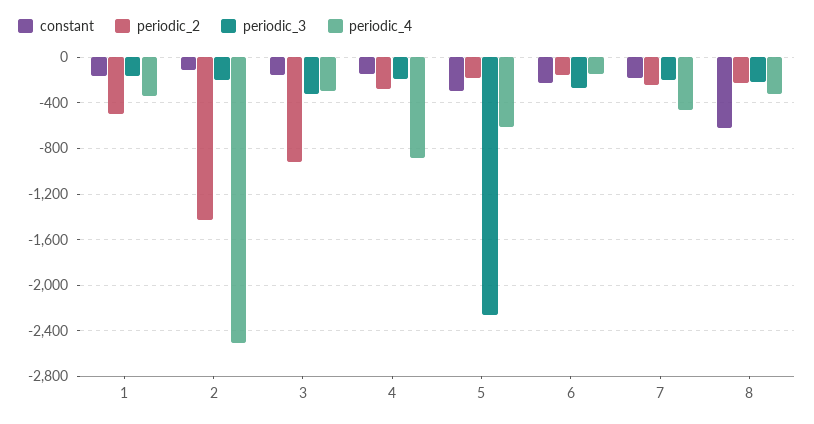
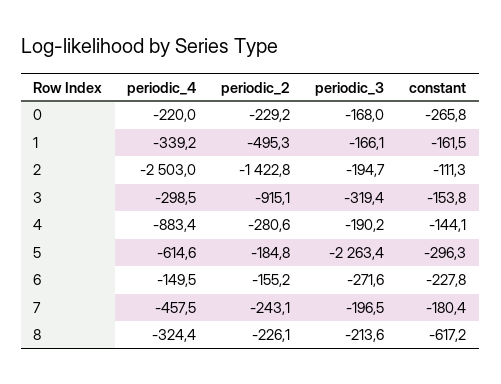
  {
    "constant": {
      "1": -161.5,
      "2": -111.3,
      "3": -153.8,
      "4": -144.1,
      "5": -296.3,
      "6": -227.8,
      "7": -180.4,
-     "8": -617.2
+     "8": -617.2,
+     "0": -265.8
    },
    "periodic_2": {
      "1": -495.3,
      "2": -1422.8,
      "3": -915.1,
      "4": -280.6,
      "5": -184.8,
      "6": -155.2,
      "7": -243.1,
-     "8": -226.1
+     "8": -226.1,
+     "0": -229.2
    },
    "periodic_3": {
      "1": -166.1,
      "2": -194.7,
      "3": -319.4,
      "4": -190.2,
      "5": -2263.4,
      "6": -271.6,
      "7": -196.5,
-     "8": -213.6
+     "8": -213.6,
+     "0": -168
    },
    "periodic_4": {
      "1": -339.2,
      "2": -2503,
      "3": -298.5,
      "4": -883.4,
      "5": -614.6,
      "6": -149.5,
      "7": -457.5,
-     "8": -324.4
+     "8": -324.4,
+     "0": -220
    }
  }

